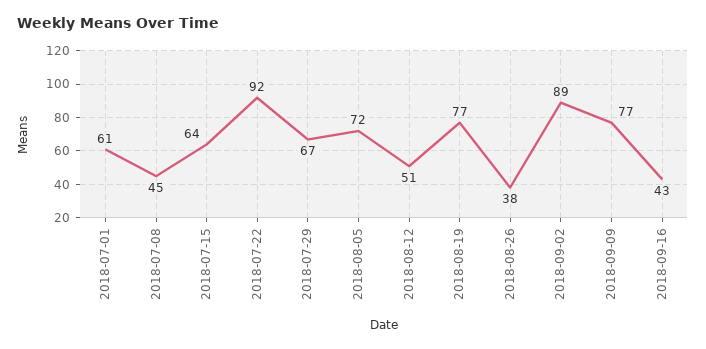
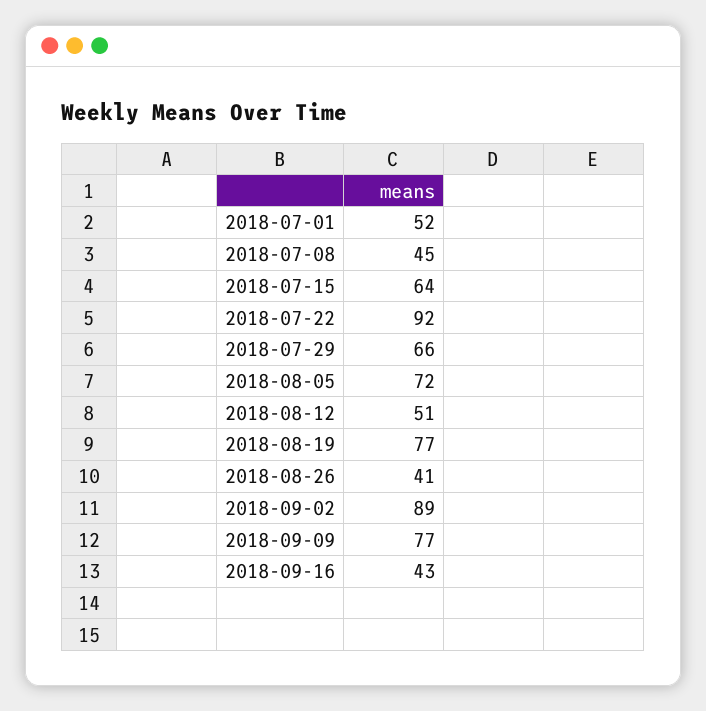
  {
-   "2018-07-01": 61,
+   "2018-07-01": 52,
    "2018-07-08": 45,
    "2018-07-15": 64,
    "2018-07-22": 92,
-   "2018-07-29": 67,
+   "2018-07-29": 66,
    "2018-08-05": 72,
    "2018-08-12": 51,
    "2018-08-19": 77,
-   "2018-08-26": 38,
+   "2018-08-26": 41,
    "2018-09-02": 89,
    "2018-09-09": 77,
    "2018-09-16": 43
  }

